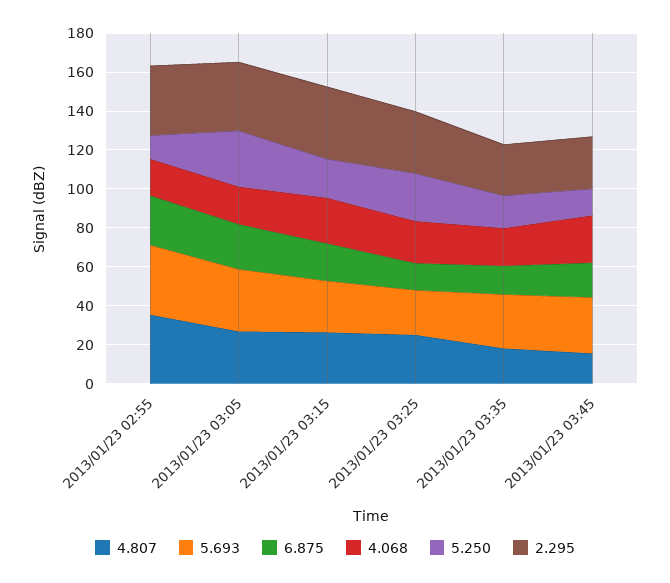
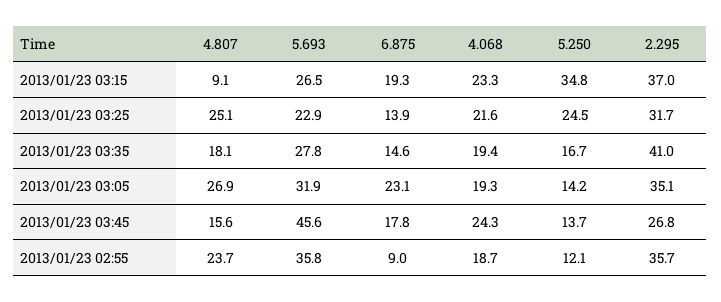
  {
    "4.807": {
-     "2013/01/23 02:55": 35,
+     "2013/01/23 02:55": 23.7,
      "2013/01/23 03:05": 26.9,
-     "2013/01/23 03:15": 25,
+     "2013/01/23 03:15": 9.1,
      "2013/01/23 03:25": 25.1,
      "2013/01/23 03:35": 18.1,
      "2013/01/23 03:45": 15.6
    },
    "5.693": {
      "2013/01/23 02:55": 35.8,
      "2013/01/23 03:05": 31.9,
      "2013/01/23 03:15": 26.5,
      "2013/01/23 03:25": 22.9,
      "2013/01/23 03:35": 27.8,
-     "2013/01/23 03:45": 30
+     "2013/01/23 03:45": 45.6
    },
    "6.875": {
-     "2013/01/23 02:55": 25,
+     "2013/01/23 02:55": 9,
      "2013/01/23 03:05": 23.1,
      "2013/01/23 03:15": 19.3,
      "2013/01/23 03:25": 13.9,
      "2013/01/23 03:35": 14.6,
      "2013/01/23 03:45": 17.8
    },
    "4.068": {
      "2013/01/23 02:55": 18.7,
      "2013/01/23 03:05": 19.3,
      "2013/01/23 03:15": 23.3,
      "2013/01/23 03:25": 21.6,
      "2013/01/23 03:35": 19.4,
      "2013/01/23 03:45": 24.3
    },
    "5.250": {
      "2013/01/23 02:55": 12.1,
-     "2013/01/23 03:05": 30,
+     "2013/01/23 03:05": 14.2,
-     "2013/01/23 03:15": 20,
+     "2013/01/23 03:15": 34.8,
      "2013/01/23 03:25": 24.5,
      "2013/01/23 03:35": 16.7,
      "2013/01/23 03:45": 13.7
    },
    "2.295": {
      "2013/01/23 02:55": 35.7,
      "2013/01/23 03:05": 35.1,
      "2013/01/23 03:15": 37,
      "2013/01/23 03:25": 31.7,
-     "2013/01/23 03:35": 25,
+     "2013/01/23 03:35": 41,
      "2013/01/23 03:45": 26.8
    }
  }

